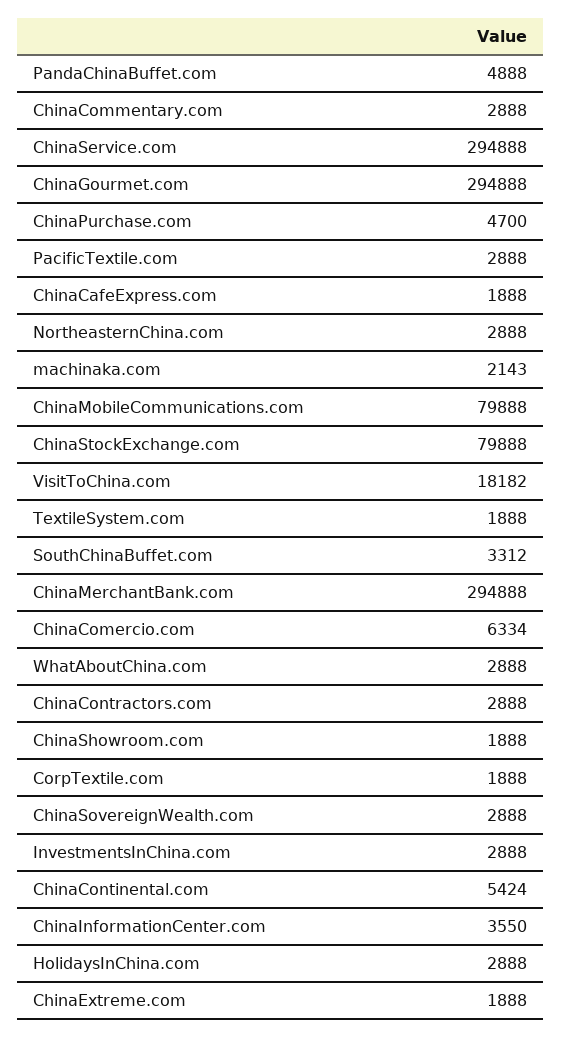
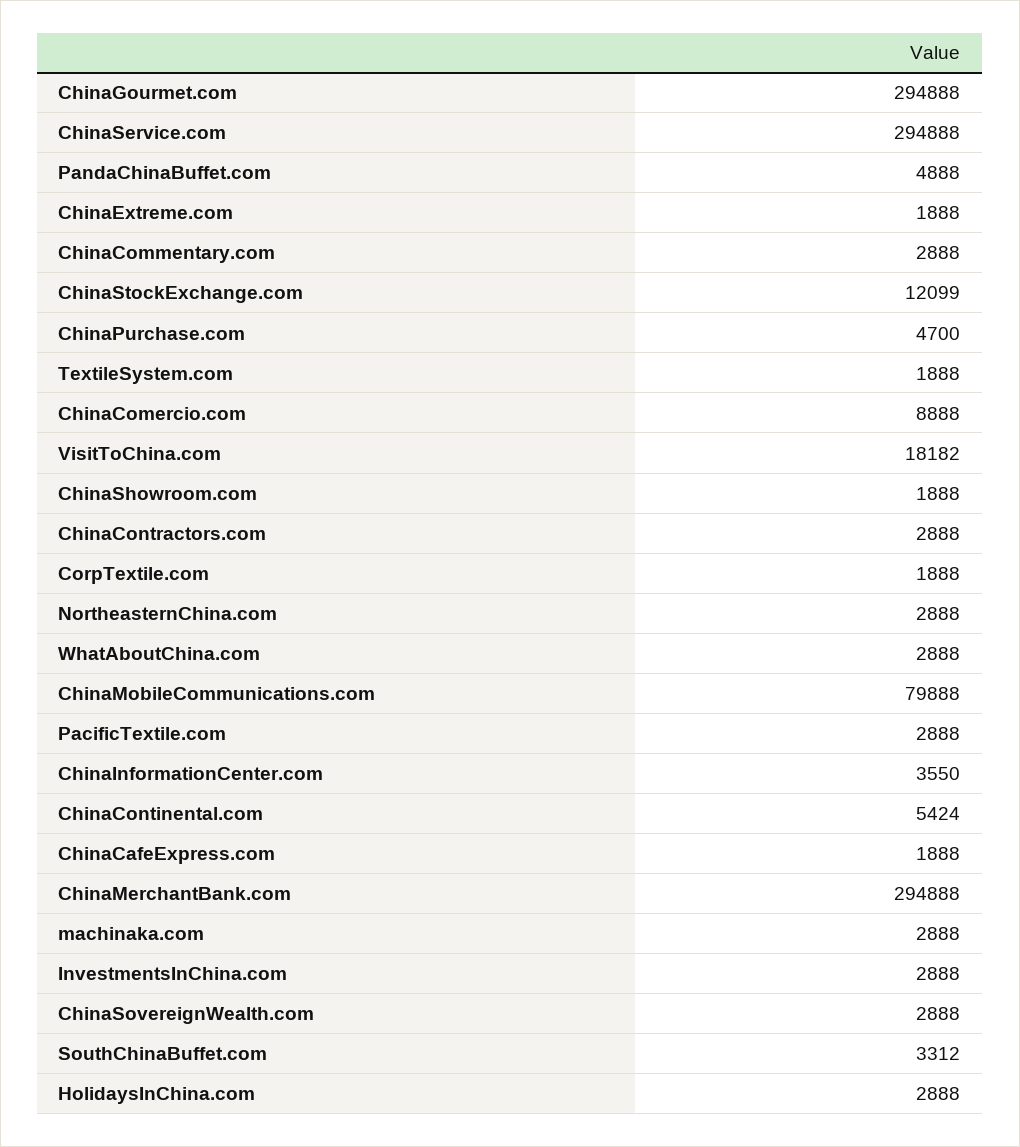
  {
    "PandaChinaBuffet.com": 4888,
    "ChinaCommentary.com": 2888,
    "ChinaService.com": 294888,
    "ChinaGourmet.com": 294888,
    "ChinaPurchase.com": 4700,
    "PacificTextile.com": 2888,
    "ChinaCafeExpress.com": 1888,
    "NortheasternChina.com": 2888,
-   "machinaka.com": 2143,
+   "machinaka.com": 2888,
    "ChinaMobileCommunications.com": 79888,
-   "ChinaStockExchange.com": 79888,
+   "ChinaStockExchange.com": 12099,
    "VisitToChina.com": 18182,
    "TextileSystem.com": 1888,
    "SouthChinaBuffet.com": 3312,
    "ChinaMerchantBank.com": 294888,
-   "ChinaComercio.com": 6334,
+   "ChinaComercio.com": 8888,
    "WhatAboutChina.com": 2888,
    "ChinaContractors.com": 2888,
    "ChinaShowroom.com": 1888,
    "CorpTextile.com": 1888,
    "ChinaSovereignWealth.com": 2888,
    "InvestmentsInChina.com": 2888,
    "ChinaContinental.com": 5424,
    "ChinaInformationCenter.com": 3550,
    "HolidaysInChina.com": 2888,
    "ChinaExtreme.com": 1888
  }

